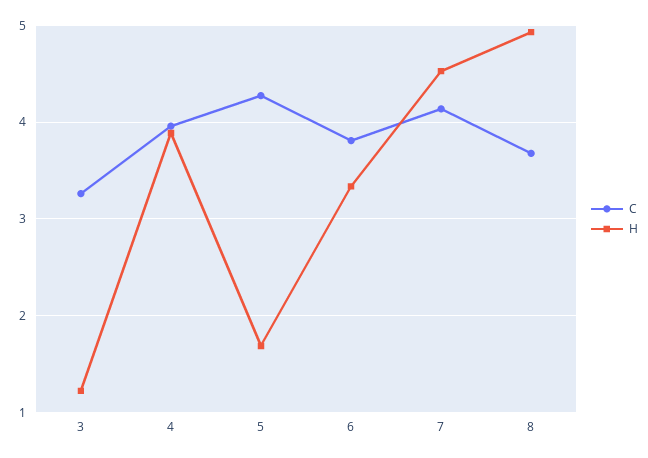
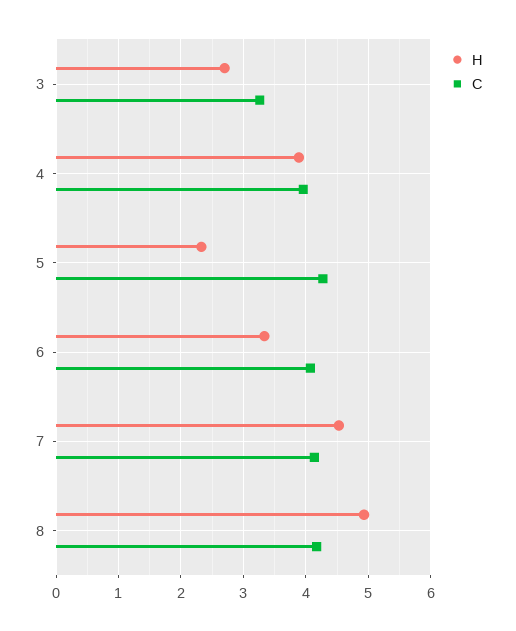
  {
    "C": {
      "3": 3.3,
      "4": 4,
      "5": 4.3,
-     "6": 3.8,
+     "6": 4.1,
      "7": 4.1,
-     "8": 3.7
+     "8": 4.2
    },
    "H": {
-     "3": 1.2,
+     "3": 2.7,
      "4": 3.9,
-     "5": 1.7,
+     "5": 2.3,
      "6": 3.3,
      "7": 4.5,
      "8": 4.9
    }
  }

